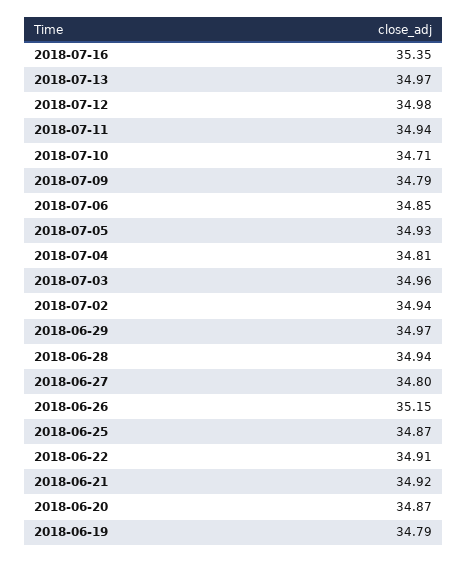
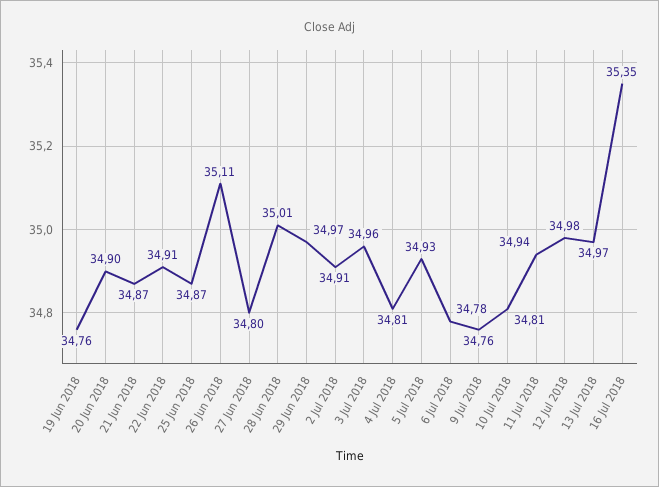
  {
    "2018-07-16": 35.35,
    "2018-07-13": 34.97,
    "2018-07-12": 34.98,
    "2018-07-11": 34.94,
-   "2018-07-10": 34.71,
+   "2018-07-10": 34.81,
-   "2018-07-09": 34.79,
+   "2018-07-09": 34.76,
-   "2018-07-06": 34.85,
+   "2018-07-06": 34.78,
    "2018-07-05": 34.93,
    "2018-07-04": 34.81,
    "2018-07-03": 34.96,
-   "2018-07-02": 34.94,
+   "2018-07-02": 34.91,
    "2018-06-29": 34.97,
-   "2018-06-28": 34.94,
+   "2018-06-28": 35.01,
    "2018-06-27": 34.8,
-   "2018-06-26": 35.15,
+   "2018-06-26": 35.11,
    "2018-06-25": 34.87,
    "2018-06-22": 34.91,
-   "2018-06-21": 34.92,
+   "2018-06-21": 34.87,
-   "2018-06-20": 34.87,
+   "2018-06-20": 34.9,
-   "2018-06-19": 34.79
+   "2018-06-19": 34.76
  }

